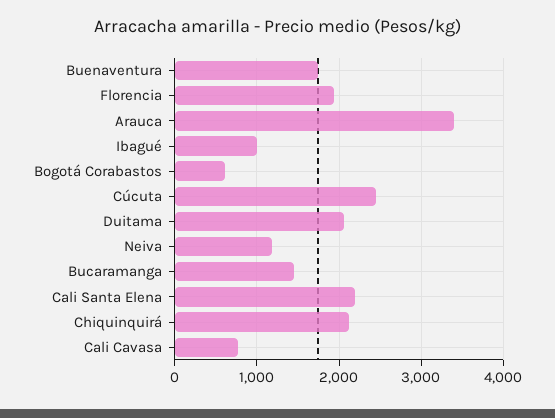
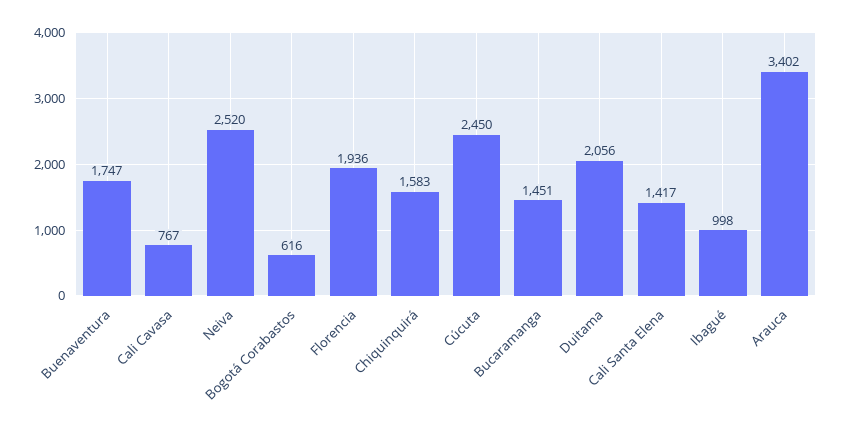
  {
    "Buenaventura": 1747,
    "Florencia": 1936,
    "Arauca": 3402,
    "Ibagué": 998,
    "Bogotá Corabastos": 616,
    "Cúcuta": 2450,
    "Duitama": 2056,
-   "Neiva": 1200,
+   "Neiva": 2520,
    "Bucaramanga": 1451,
-   "Cali Santa Elena": 2200,
+   "Cali Santa Elena": 1417,
-   "Chiquinquirá": 2100,
+   "Chiquinquirá": 1583,
    "Cali Cavasa": 767
  }

